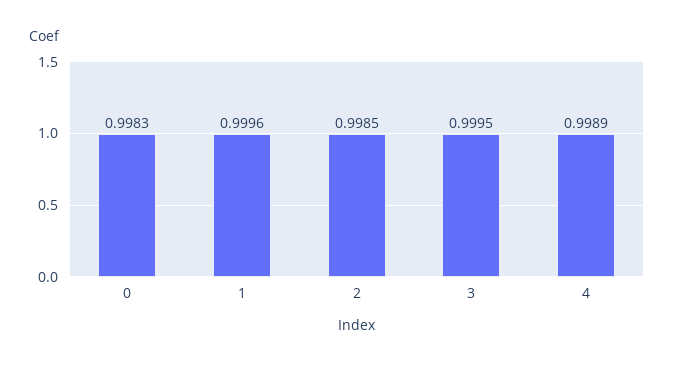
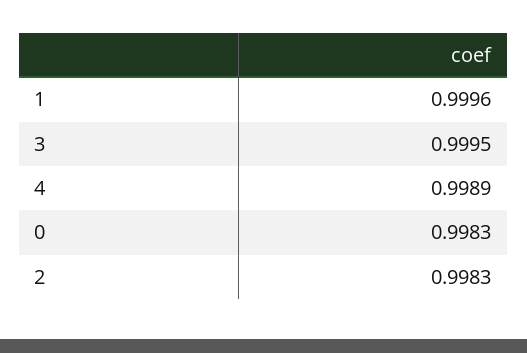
  {
    "0": 0.9983,
    "1": 0.9996,
-   "2": 0.9985,
+   "2": 0.9983,
    "3": 0.9995,
    "4": 0.9989
  }

